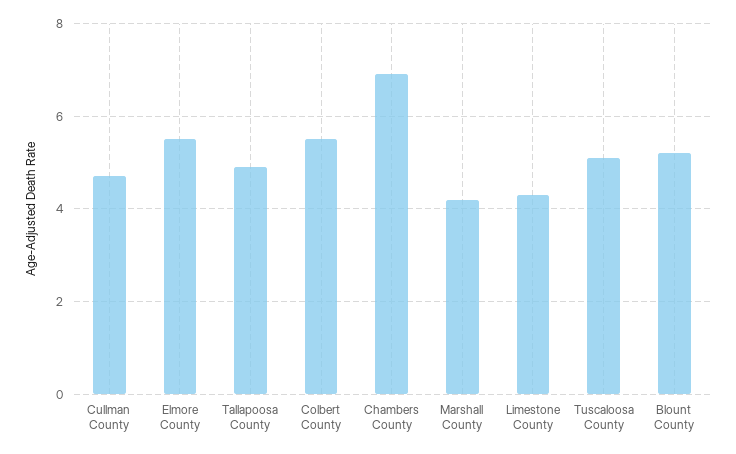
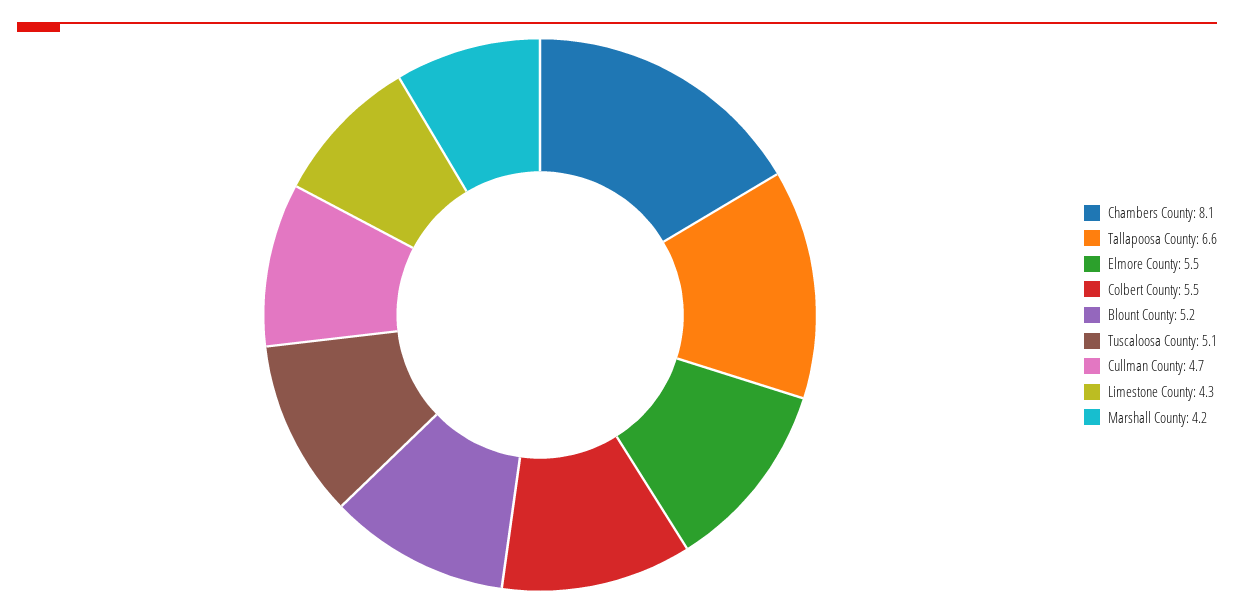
  {
    "Cullman County": 4.7,
    "Elmore County": 5.5,
-   "Tallapoosa County": 5,
+   "Tallapoosa County": 6.6,
    "Colbert County": 5.5,
-   "Chambers County": 7,
+   "Chambers County": 8.1,
    "Marshall County": 4.2,
    "Limestone County": 4.3,
    "Tuscaloosa County": 5.1,
    "Blount County": 5.2
  }

